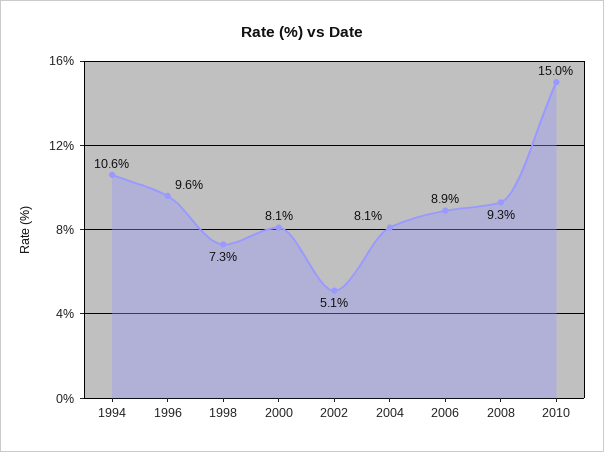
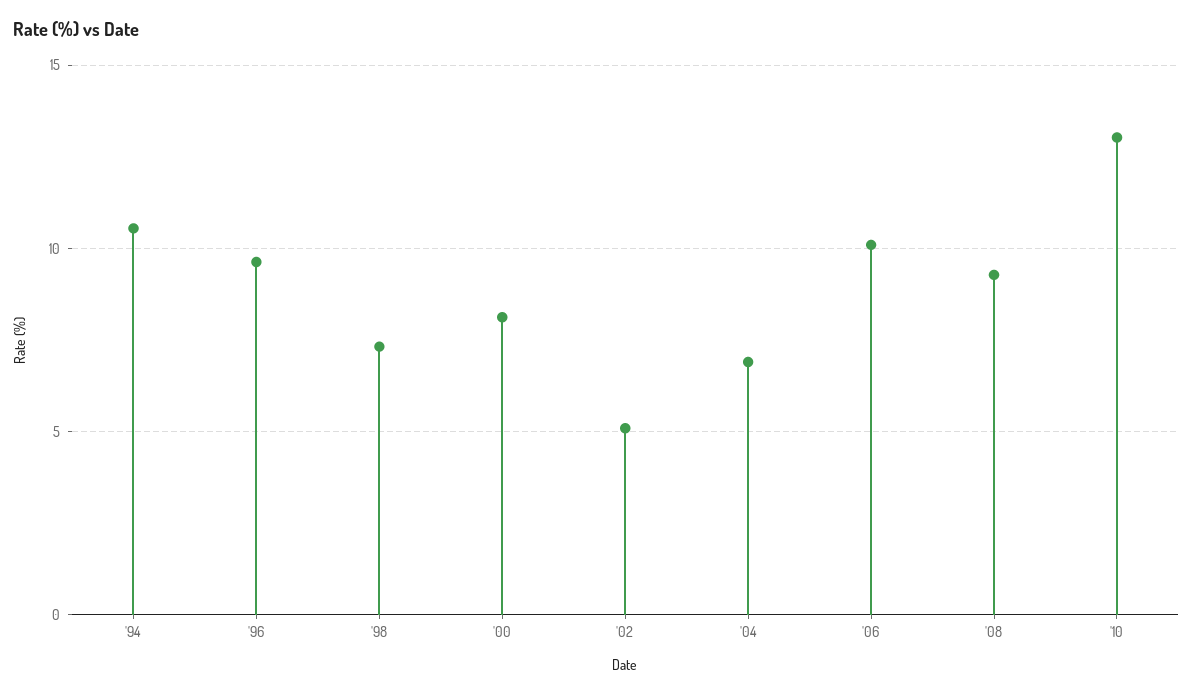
  {
    "1994": 10.6,
    "1996": 9.6,
    "1998": 7.3,
    "2000": 8.1,
    "2002": 5.1,
-   "2004": 8.1,
+   "2004": 7,
-   "2006": 8.9,
+   "2006": 10,
    "2008": 9.3,
-   "2010": 15
+   "2010": 13
  }

